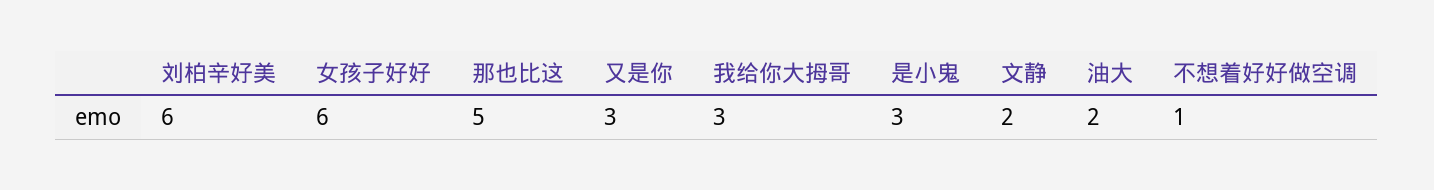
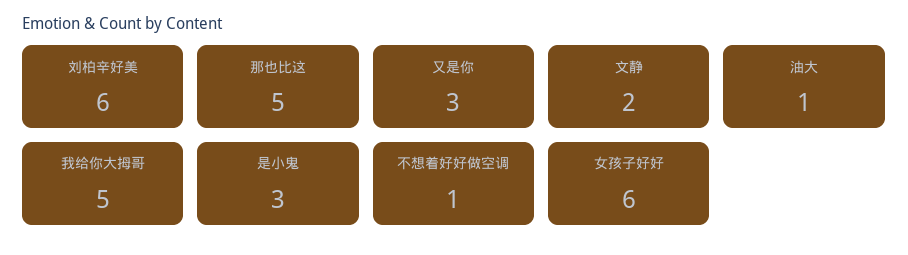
  {
    "刘柏辛好美": 6,
    "女孩子好好": 6,
    "那也比这": 5,
    "又是你": 3,
-   "我给你大拇哥": 3,
+   "我给你大拇哥": 5,
    "是小鬼": 3,
    "文静": 2,
-   "油大": 2,
+   "油大": 1,
    "不想着好好做空调": 1
  }

